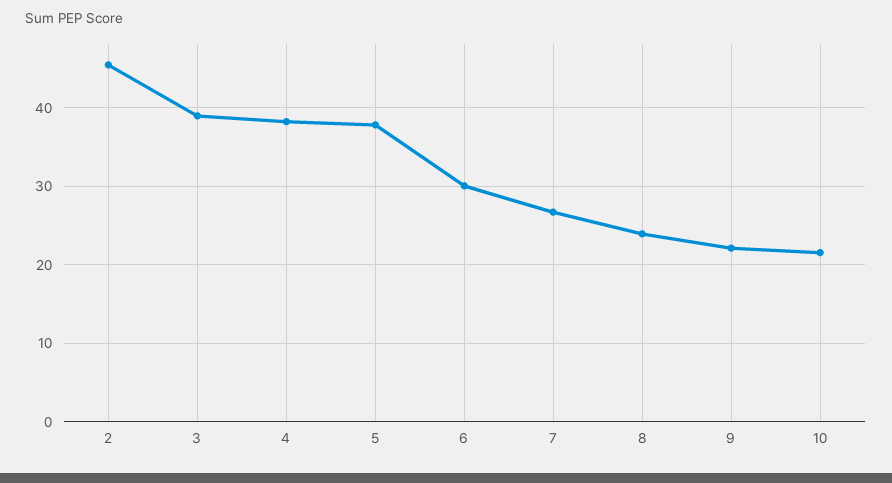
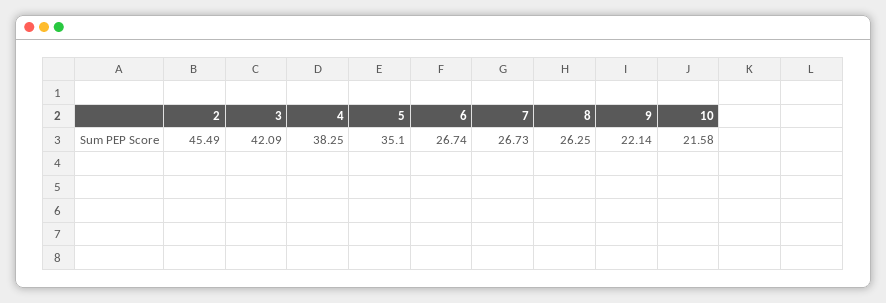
  {
    "2": 45.49,
-   "3": 39,
+   "3": 42.09,
    "4": 38.25,
-   "5": 38,
+   "5": 35.1,
-   "6": 30,
+   "6": 26.74,
    "7": 26.73,
-   "8": 24,
+   "8": 26.25,
    "9": 22.14,
    "10": 21.58
  }

